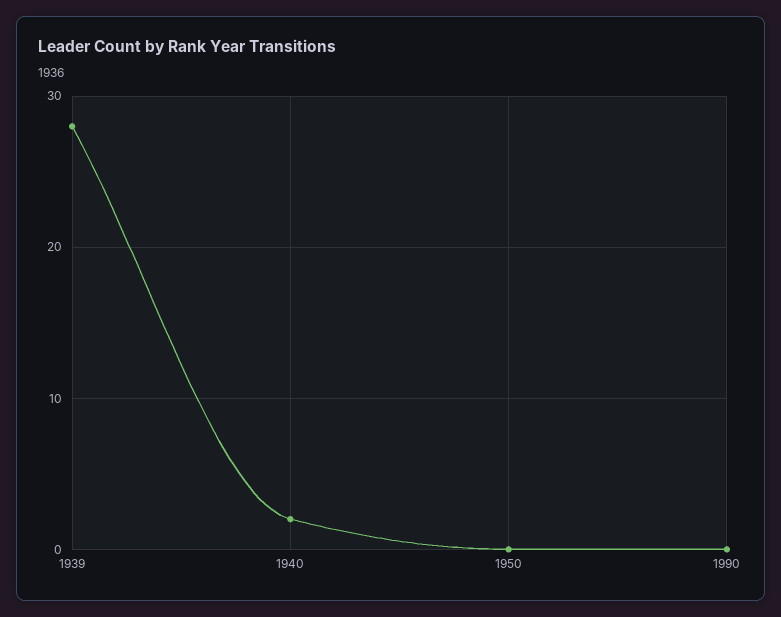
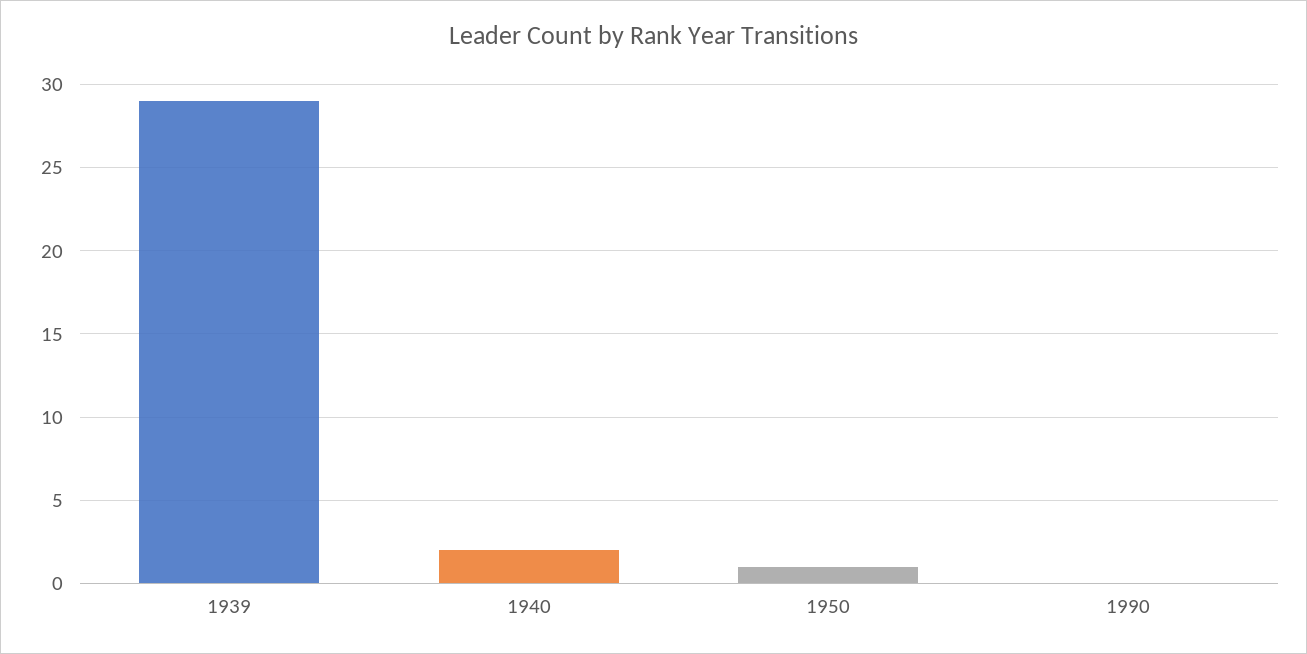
  {
-   "1939": 28,
+   "1939": 29,
    "1940": 2,
-   "1950": 0,
+   "1950": 1,
    "1990": 0
  }

